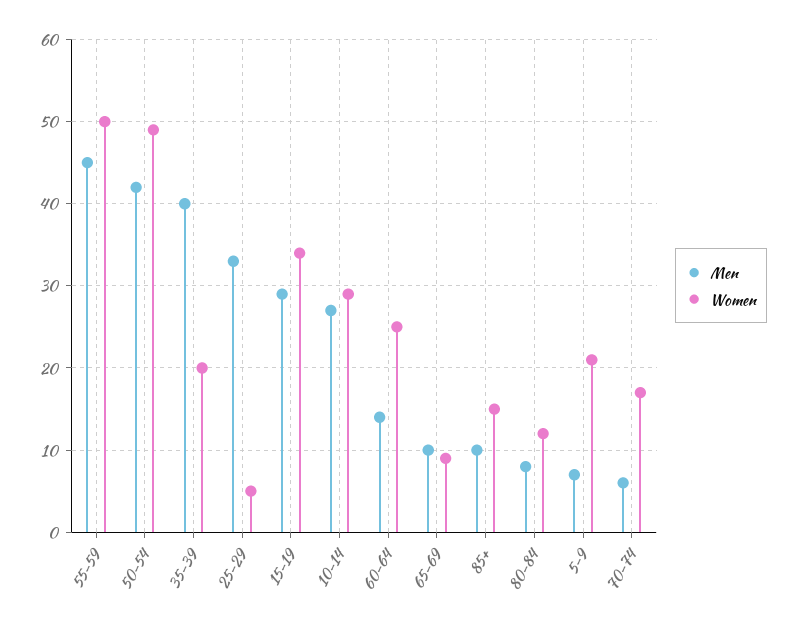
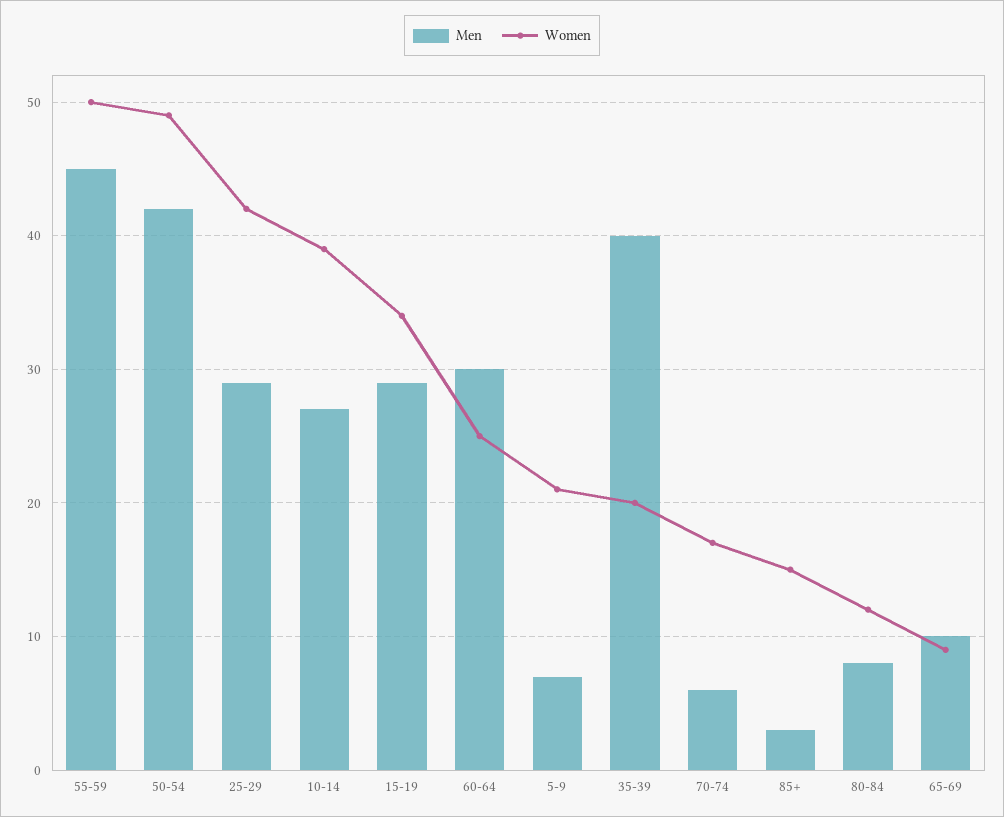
  {
    "Men": {
      "55-59": 45,
      "50-54": 42,
      "35-39": 40,
-     "25-29": 33,
+     "25-29": 29,
      "15-19": 29,
      "10-14": 27,
-     "60-64": 14,
+     "60-64": 30,
      "65-69": 10,
-     "85+": 10,
+     "85+": 3,
      "80-84": 8,
      "5-9": 7,
      "70-74": 6
    },
    "Women": {
      "55-59": 50,
      "50-54": 49,
      "35-39": 20,
-     "25-29": 5,
+     "25-29": 42,
      "15-19": 34,
-     "10-14": 29,
+     "10-14": 39,
      "60-64": 25,
      "65-69": 9,
      "85+": 15,
      "80-84": 12,
      "5-9": 21,
      "70-74": 17
    }
  }

